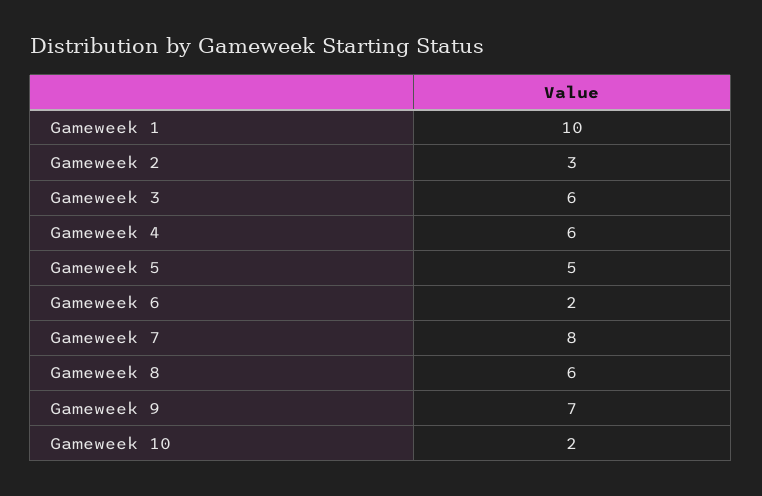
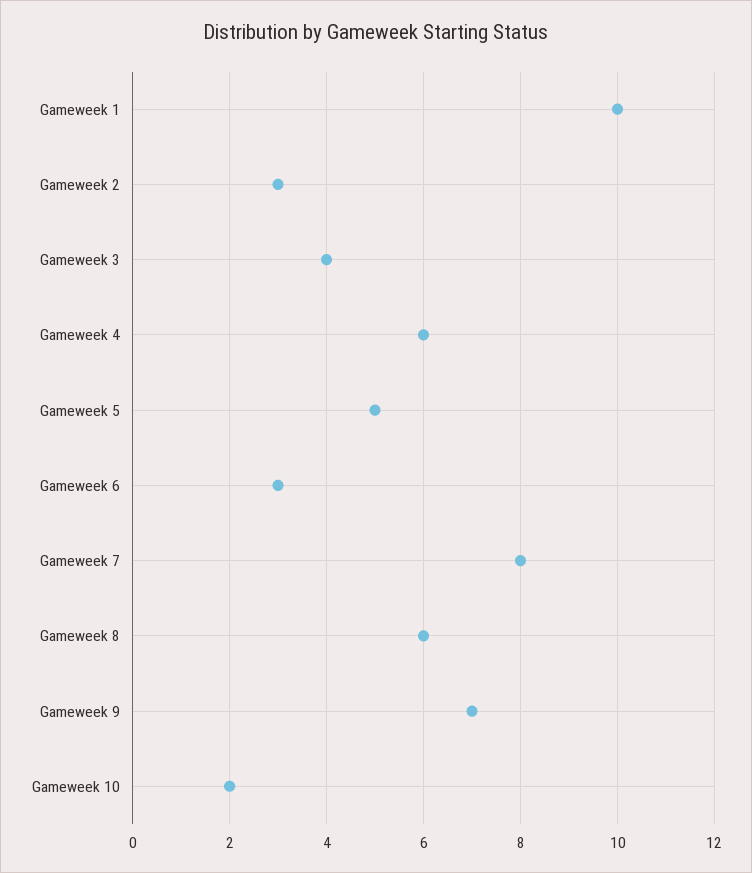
  {
    "Gameweek 1": 10,
    "Gameweek 2": 3,
-   "Gameweek 3": 6,
+   "Gameweek 3": 4,
    "Gameweek 4": 6,
    "Gameweek 5": 5,
-   "Gameweek 6": 2,
+   "Gameweek 6": 3,
    "Gameweek 7": 8,
    "Gameweek 8": 6,
    "Gameweek 9": 7,
    "Gameweek 10": 2
  }

